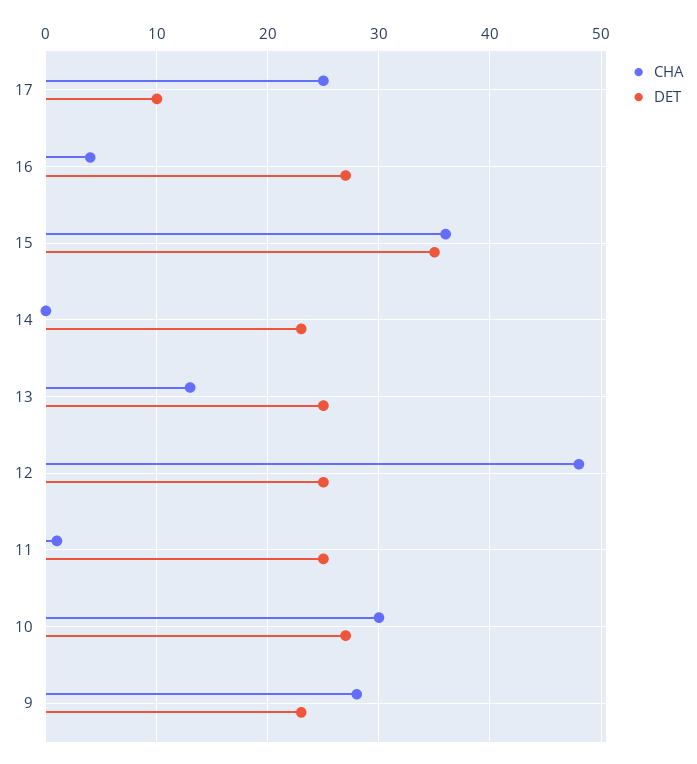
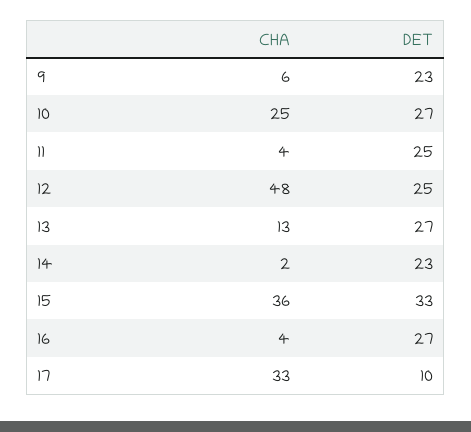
  {
    "CHA": {
-     "17": 25,
+     "17": 33,
      "16": 4,
      "15": 36,
-     "14": 0,
+     "14": 2,
      "13": 13,
      "12": 48,
-     "11": 1,
+     "11": 4,
-     "10": 30,
+     "10": 25,
-     "9": 28
+     "9": 6
    },
    "DET": {
      "17": 10,
      "16": 27,
-     "15": 35,
+     "15": 33,
      "14": 23,
-     "13": 25,
+     "13": 27,
      "12": 25,
      "11": 25,
      "10": 27,
      "9": 23
    }
  }

